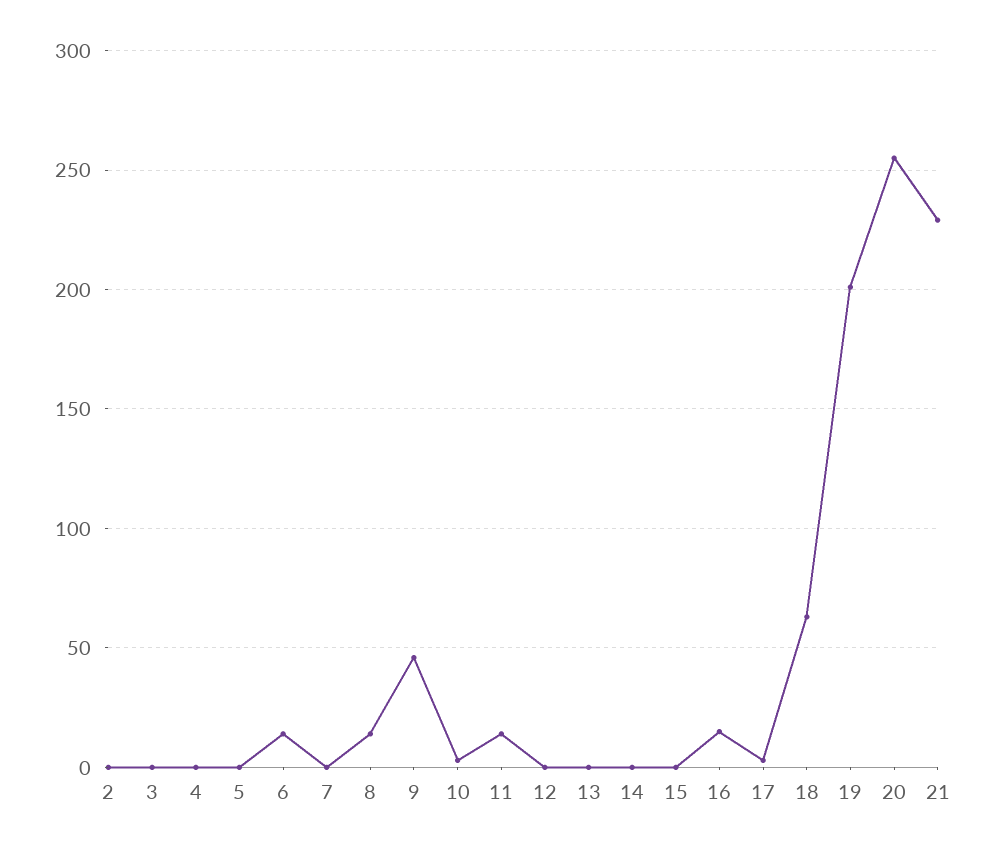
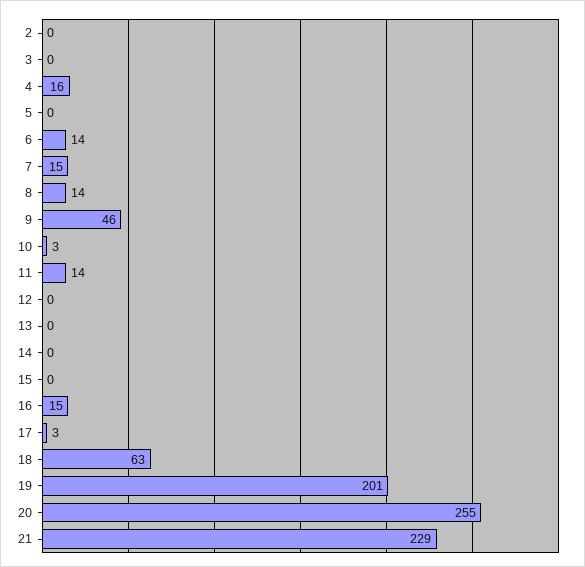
  {
    "2": 0,
    "3": 0,
-   "4": 0,
+   "4": 16,
    "5": 0,
    "6": 14,
-   "7": 0,
+   "7": 15,
    "8": 14,
    "9": 46,
    "10": 3,
    "11": 14,
    "12": 0,
    "13": 0,
    "14": 0,
    "15": 0,
    "16": 15,
    "17": 3,
    "18": 63,
    "19": 201,
    "20": 255,
    "21": 229
  }

